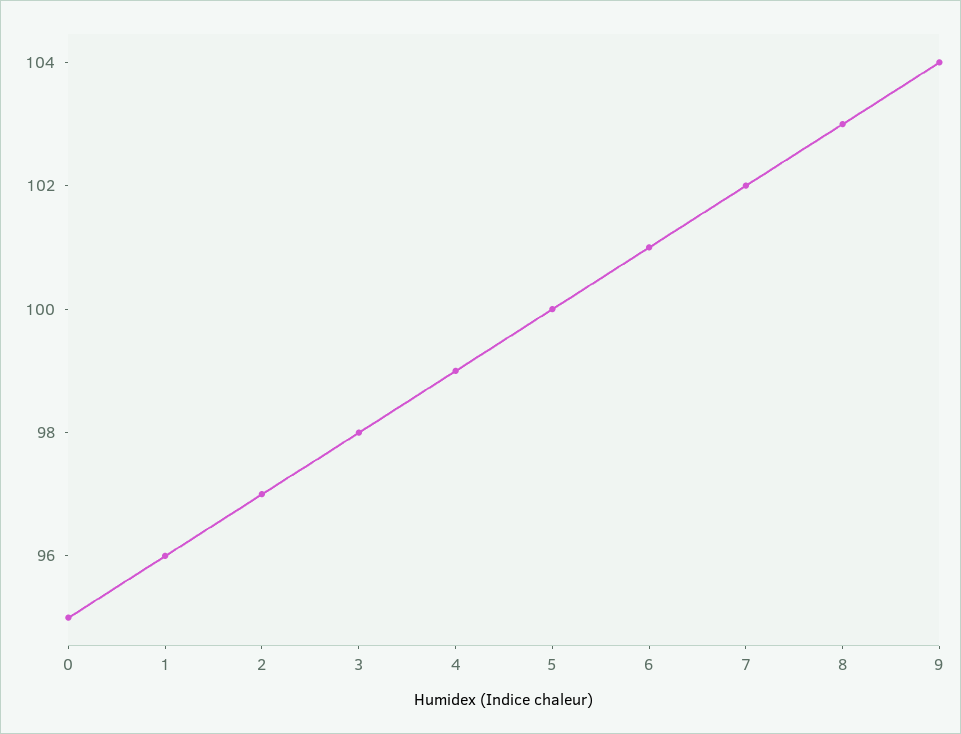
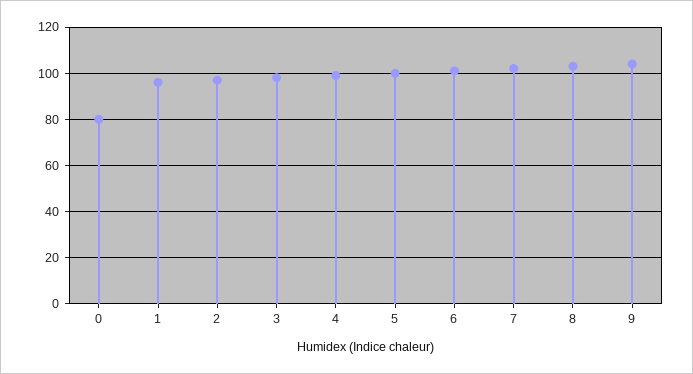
  {
-   "0": 95,
+   "0": 80,
    "1": 96,
    "2": 97,
    "3": 98,
    "4": 99,
    "5": 100,
    "6": 101,
    "7": 102,
    "8": 103,
    "9": 104
  }

